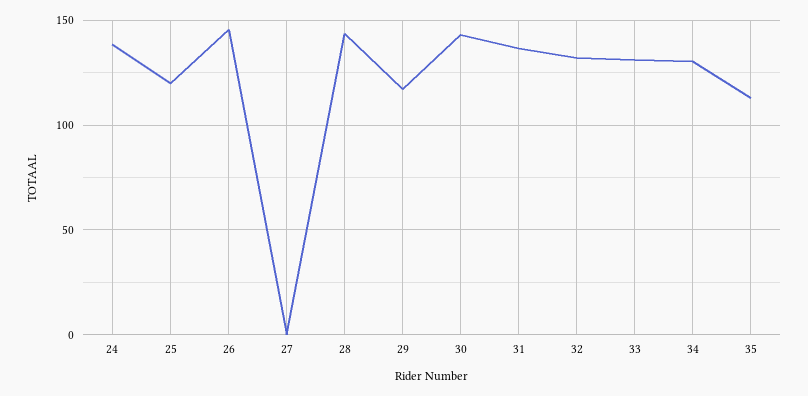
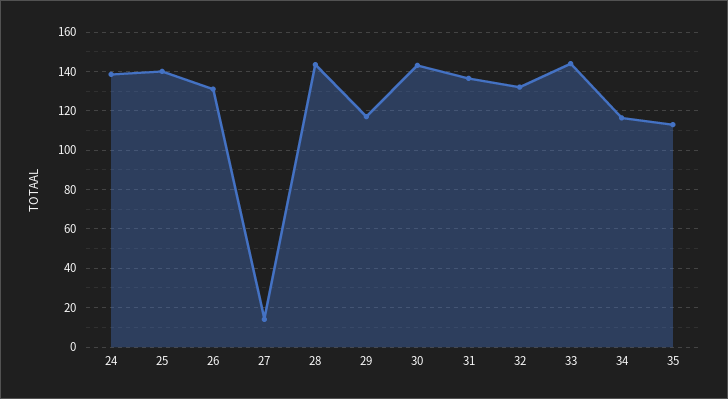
  {
    "24": 140,
-   "25": 120,
+   "25": 140,
-   "26": 145,
+   "26": 130,
-   "27": 0,
+   "27": 15,
    "28": 145,
    "29": 115,
    "30": 145,
    "31": 135,
    "32": 130,
-   "33": 130,
+   "33": 145,
-   "34": 130,
+   "34": 115,
    "35": 115
  }

